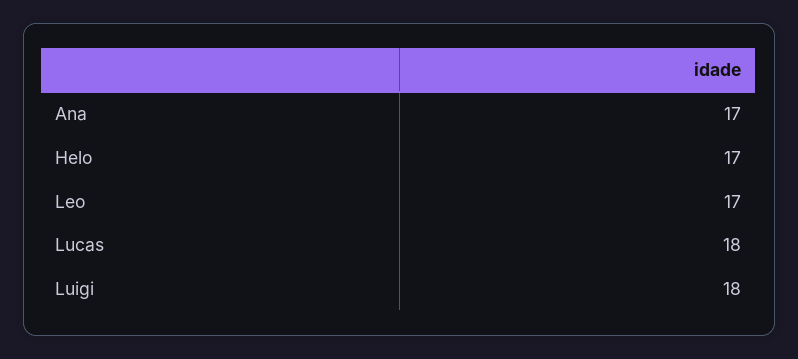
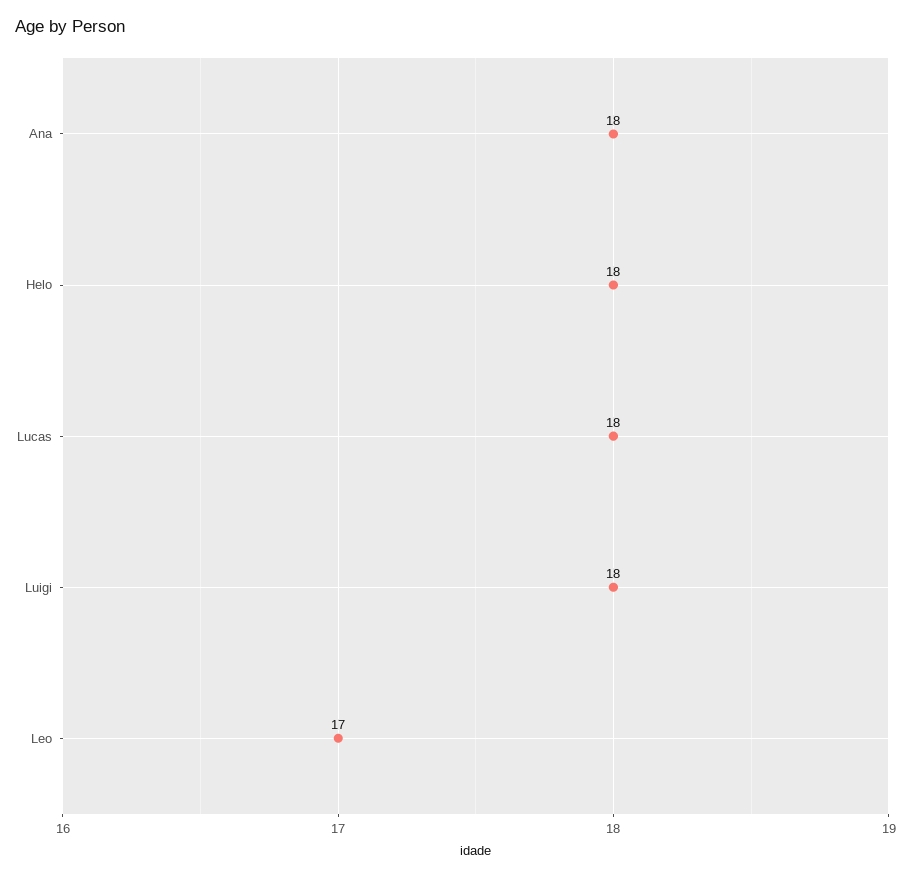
  {
-   "Ana": 17,
+   "Ana": 18,
-   "Helo": 17,
+   "Helo": 18,
    "Leo": 17,
    "Lucas": 18,
    "Luigi": 18
  }

